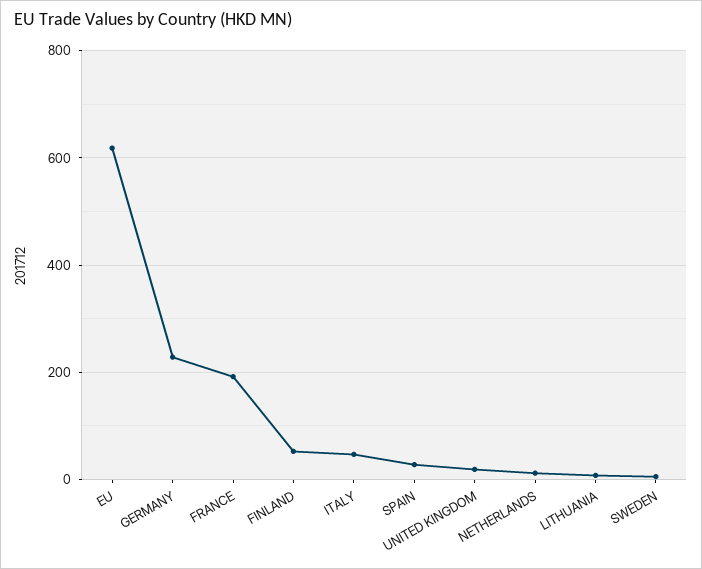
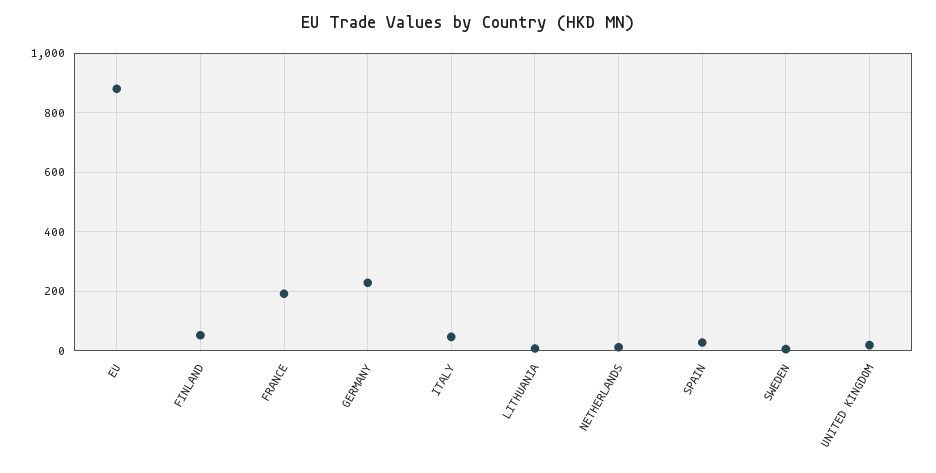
  {
-   "EU": 620,
+   "EU": 875,
    "GERMANY": 220,
    "FRANCE": 200,
    "FINLAND": 60,
    "ITALY": 40,
    "SPAIN": 20,
    "UNITED KINGDOM": 20,
    "NETHERLANDS": 20,
    "LITHUANIA": 0,
    "SWEDEN": 0
  }

